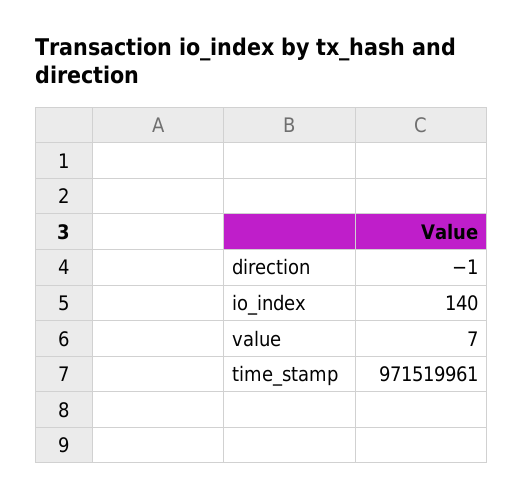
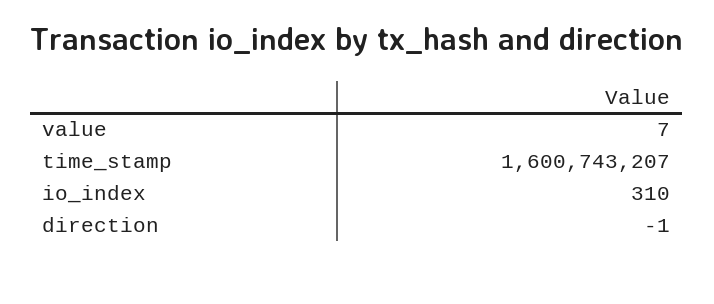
  {
    "direction": -1,
-   "io_index": 140,
+   "io_index": 310,
    "value": 7,
-   "time_stamp": 971519961
+   "time_stamp": 1600743207
  }

